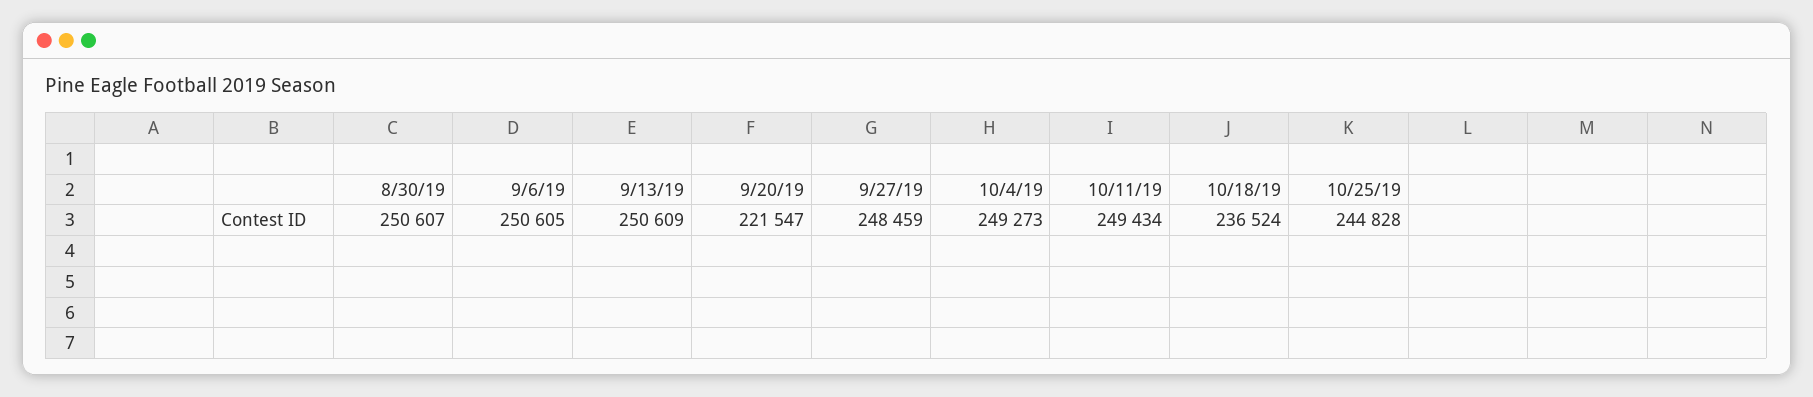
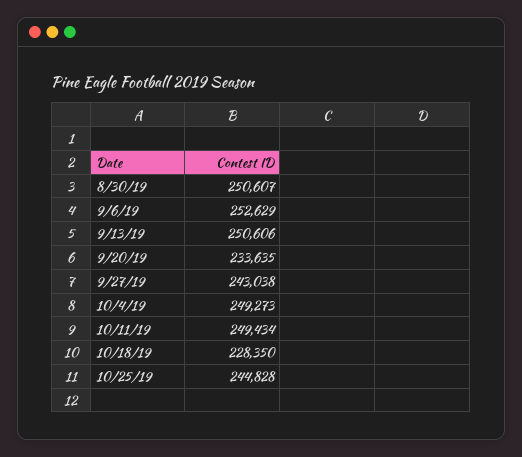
  {
    "8/30/19": 250607,
-   "9/6/19": 250605,
+   "9/6/19": 252629,
-   "9/13/19": 250609,
+   "9/13/19": 250606,
-   "9/20/19": 221547,
+   "9/20/19": 233635,
-   "9/27/19": 248459,
+   "9/27/19": 243038,
    "10/4/19": 249273,
    "10/11/19": 249434,
-   "10/18/19": 236524,
+   "10/18/19": 228350,
    "10/25/19": 244828
  }

